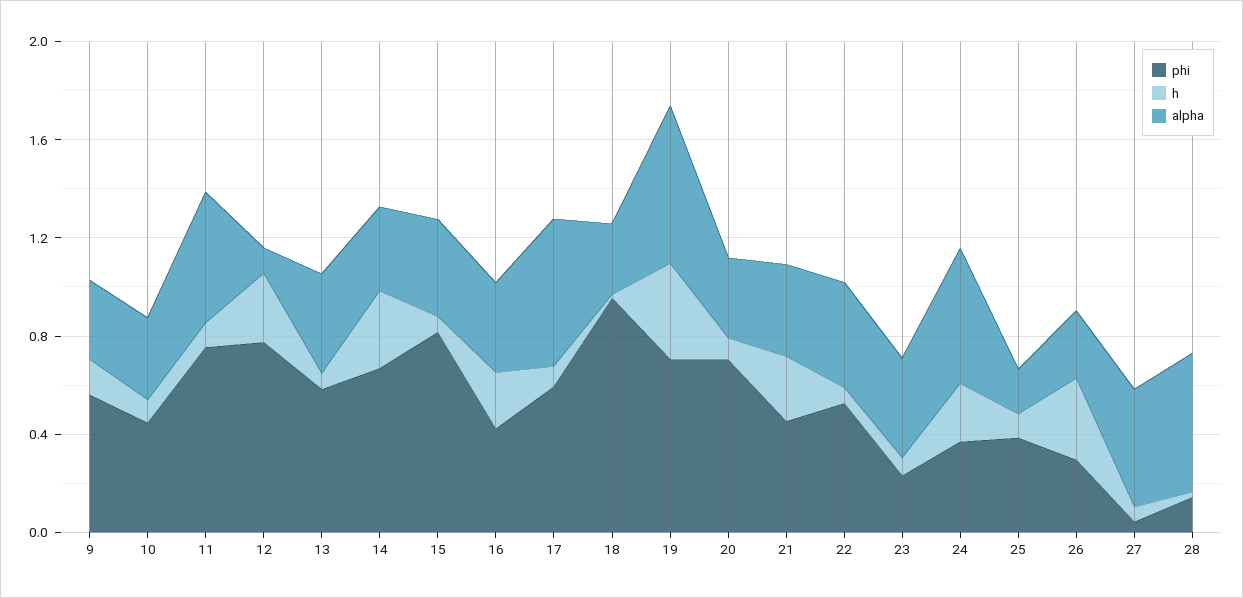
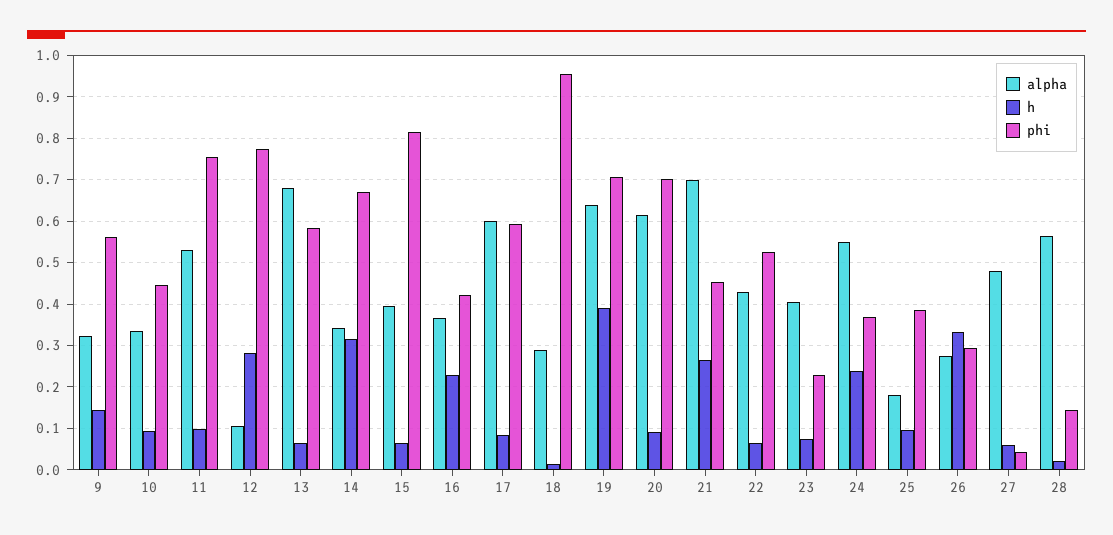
  {
    "phi": {
      "9": 0.56,
      "10": 0.44,
      "11": 0.76,
      "12": 0.78,
      "13": 0.58,
      "14": 0.66,
      "15": 0.82,
      "16": 0.42,
      "17": 0.6,
      "18": 0.96,
      "19": 0.7,
      "20": 0.7,
      "21": 0.46,
      "22": 0.52,
      "23": 0.22,
      "24": 0.36,
      "25": 0.38,
      "26": 0.3,
      "27": 0.04,
      "28": 0.14
    },
    "h": {
      "9": 0.14,
      "10": 0.1,
      "11": 0.1,
      "12": 0.28,
      "13": 0.06,
      "14": 0.32,
      "15": 0.06,
      "16": 0.22,
      "17": 0.08,
      "18": 0.02,
      "19": 0.4,
      "20": 0.1,
      "21": 0.26,
      "22": 0.06,
      "23": 0.08,
      "24": 0.24,
      "25": 0.1,
      "26": 0.34,
      "27": 0.06,
      "28": 0.02
    },
    "alpha": {
      "9": 0.32,
      "10": 0.34,
      "11": 0.54,
      "12": 0.1,
-     "13": 0.4,
+     "13": 0.68,
      "14": 0.34,
      "15": 0.4,
      "16": 0.36,
      "17": 0.6,
      "18": 0.28,
      "19": 0.64,
-     "20": 0.3,
+     "20": 0.62,
-     "21": 0.4,
+     "21": 0.7,
      "22": 0.42,
      "23": 0.4,
      "24": 0.54,
      "25": 0.18,
      "26": 0.28,
      "27": 0.48,
      "28": 0.56
    }
  }

